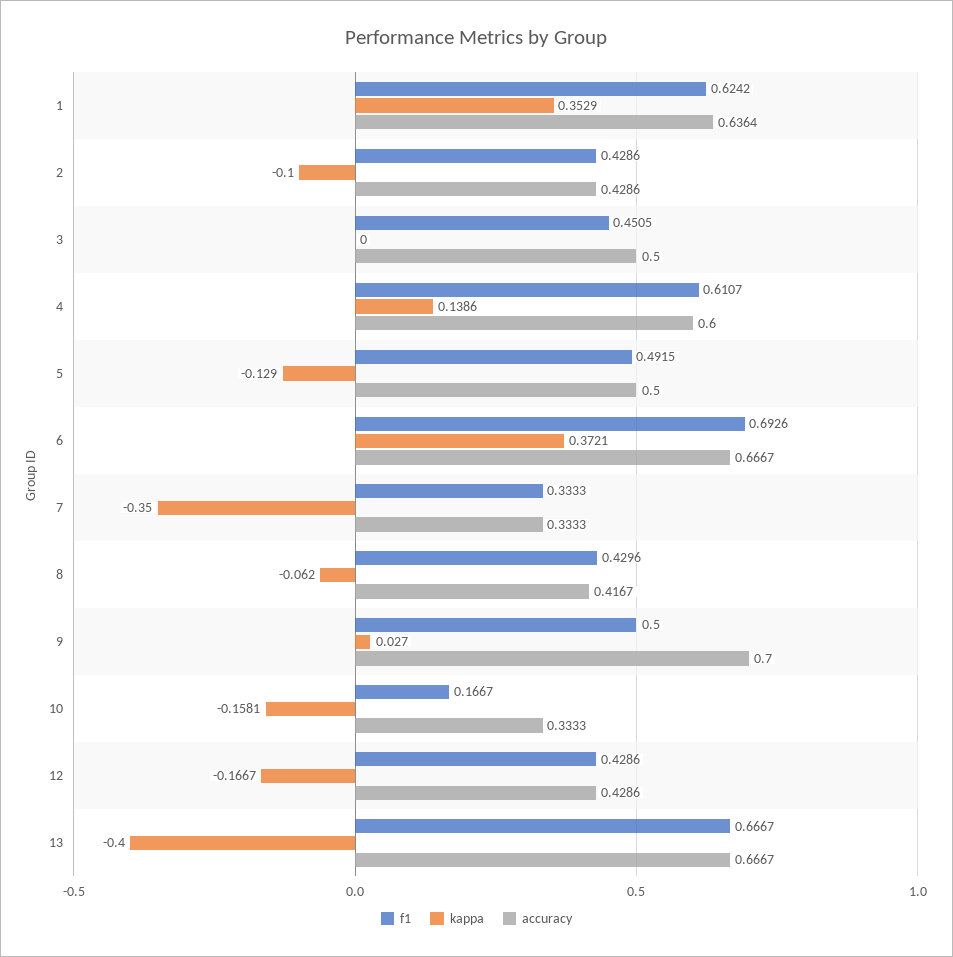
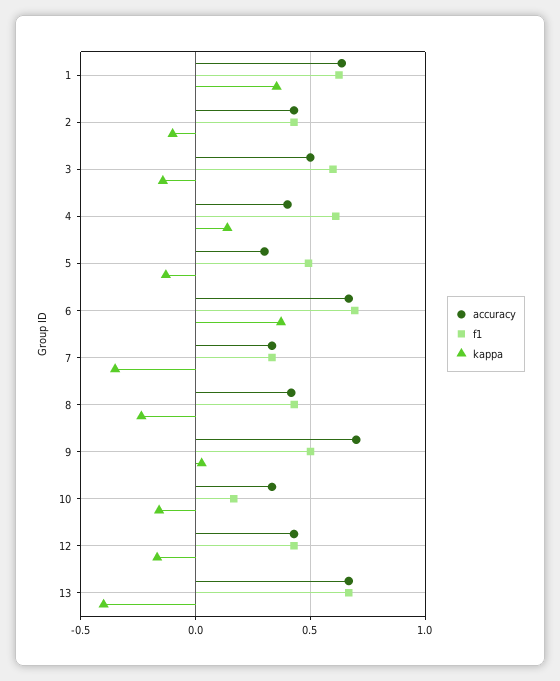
  {
    "f1": {
      "1": 0.6242,
      "2": 0.4286,
-     "3": 0.4505,
+     "3": 0.6,
      "4": 0.6107,
      "5": 0.4915,
      "6": 0.6926,
      "7": 0.3333,
      "8": 0.4296,
      "9": 0.5,
      "10": 0.1667,
      "12": 0.4286,
      "13": 0.6667
    },
    "kappa": {
      "1": 0.3529,
      "2": -0.1,
-     "3": 0,
+     "3": -0.15,
      "4": 0.1386,
      "5": -0.129,
      "6": 0.3721,
      "7": -0.35,
-     "8": -0.062,
+     "8": -0.25,
      "9": 0.027,
      "10": -0.1581,
      "12": -0.1667,
      "13": -0.4
    },
    "accuracy": {
      "1": 0.6364,
      "2": 0.4286,
      "3": 0.5,
-     "4": 0.6,
+     "4": 0.4,
-     "5": 0.5,
+     "5": 0.3,
      "6": 0.6667,
      "7": 0.3333,
      "8": 0.4167,
      "9": 0.7,
      "10": 0.3333,
      "12": 0.4286,
      "13": 0.6667
    }
  }

